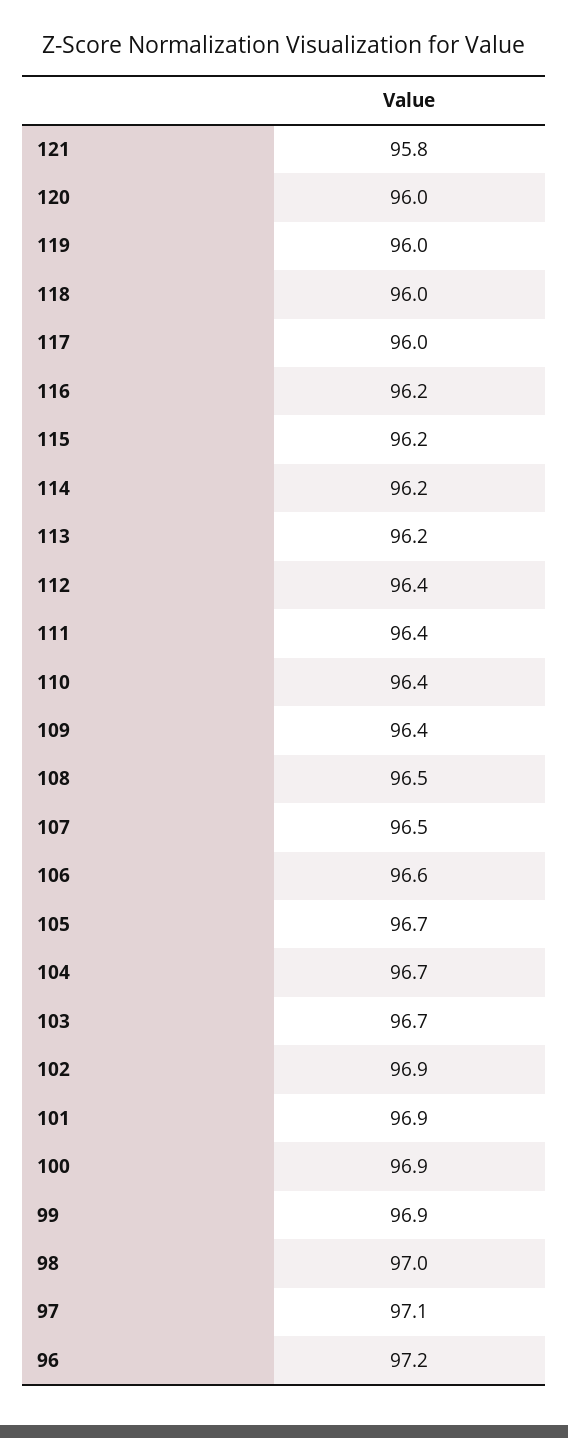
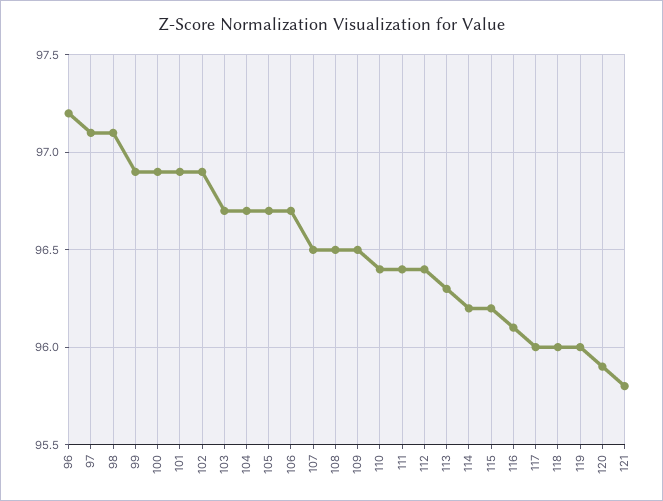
  {
    "121": 95.8,
-   "120": 96,
+   "120": 95.9,
    "119": 96,
    "118": 96,
    "117": 96,
-   "116": 96.2,
+   "116": 96.1,
    "115": 96.2,
    "114": 96.2,
-   "113": 96.2,
+   "113": 96.3,
    "112": 96.4,
    "111": 96.4,
    "110": 96.4,
-   "109": 96.4,
+   "109": 96.5,
    "108": 96.5,
    "107": 96.5,
-   "106": 96.6,
+   "106": 96.7,
    "105": 96.7,
    "104": 96.7,
    "103": 96.7,
    "102": 96.9,
    "101": 96.9,
    "100": 96.9,
    "99": 96.9,
-   "98": 97,
+   "98": 97.1,
    "97": 97.1,
    "96": 97.2
  }

